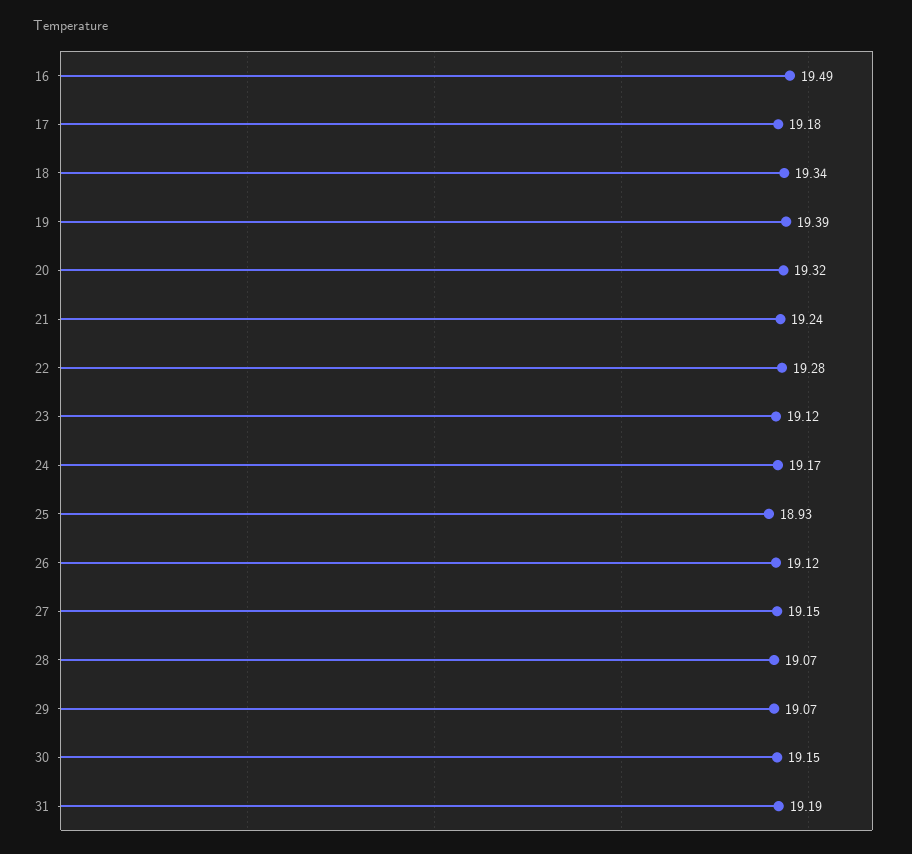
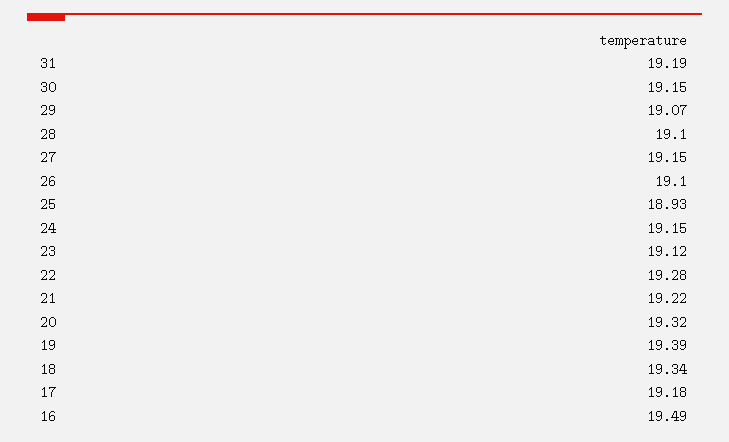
  {
    "16": 19.49,
    "17": 19.18,
    "18": 19.34,
    "19": 19.39,
    "20": 19.32,
-   "21": 19.24,
+   "21": 19.22,
    "22": 19.28,
    "23": 19.12,
-   "24": 19.17,
+   "24": 19.15,
    "25": 18.93,
-   "26": 19.12,
+   "26": 19.1,
    "27": 19.15,
-   "28": 19.07,
+   "28": 19.1,
    "29": 19.07,
    "30": 19.15,
    "31": 19.19
  }

